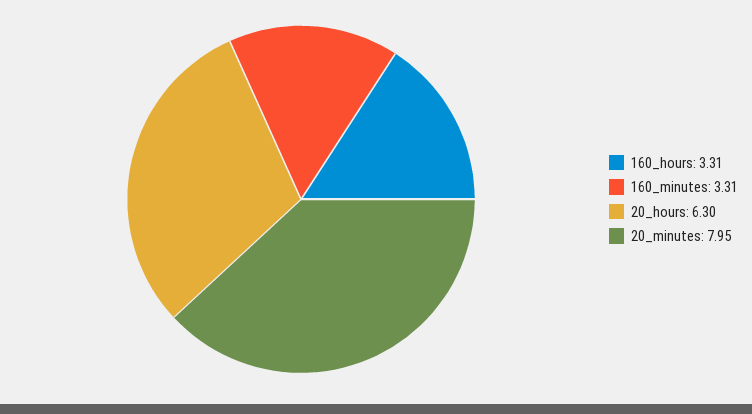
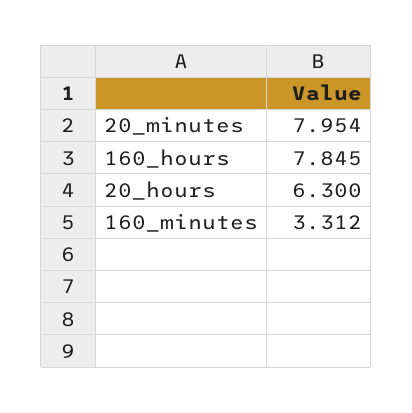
  {
-   "160_hours": 3.31,
+   "160_hours": 7.845,
    "160_minutes": 3.312,
    "20_hours": 6.3,
    "20_minutes": 7.954
  }

